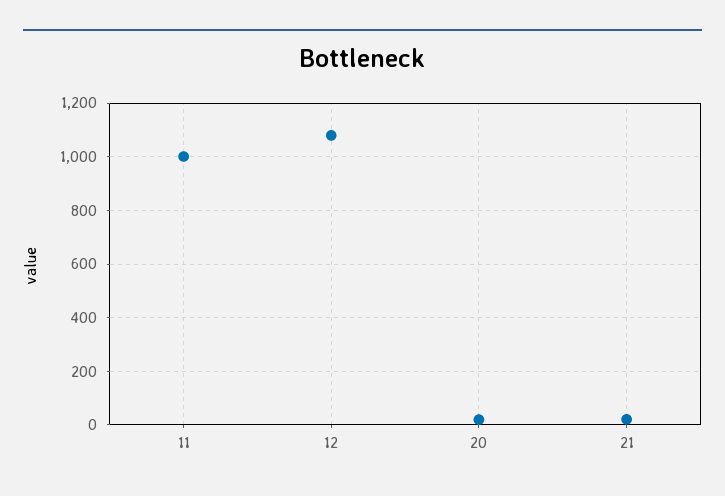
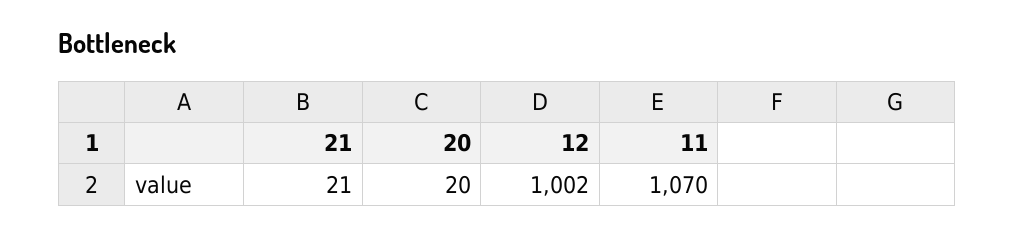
  {
-   "11": 1000,
+   "11": 1070,
-   "12": 1075,
+   "12": 1002,
    "20": 20,
    "21": 21
  }

